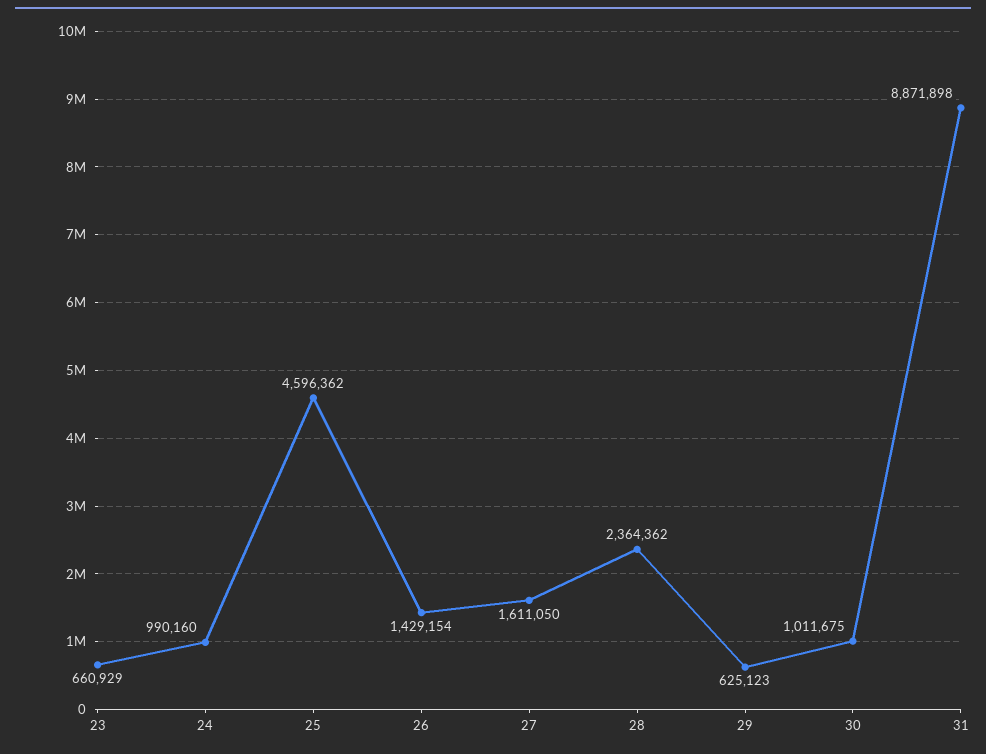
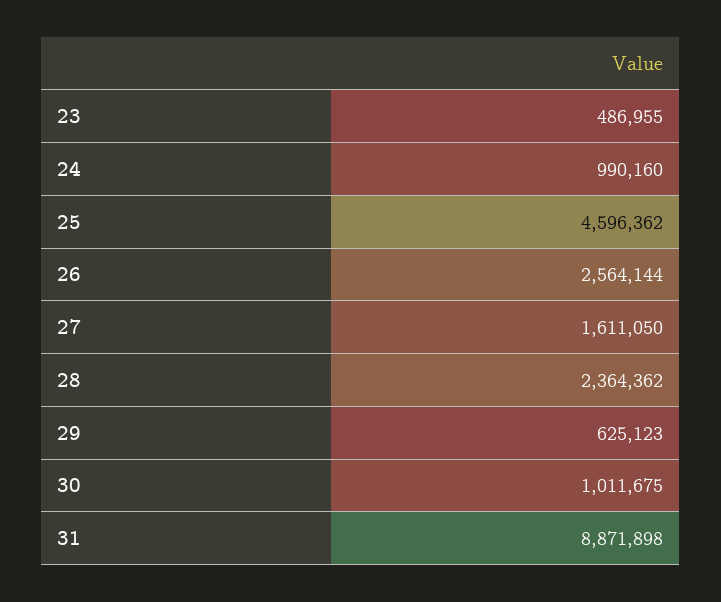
  {
-   "23": 660929,
+   "23": 486955,
    "24": 990160,
    "25": 4596362,
-   "26": 1429154,
+   "26": 2564144,
    "27": 1611050,
    "28": 2364362,
    "29": 625123,
    "30": 1011675,
    "31": 8871898
  }

